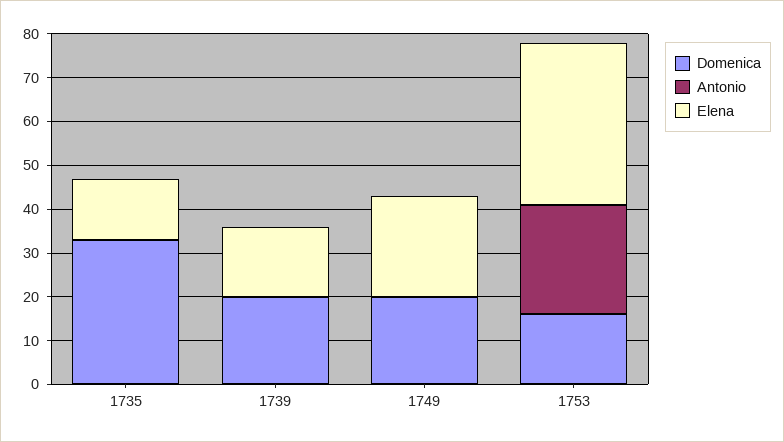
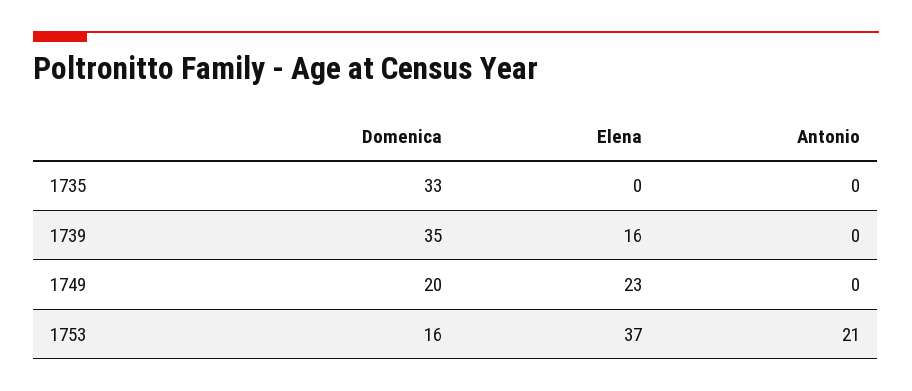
  {
    "Domenica": {
      "1735": 33,
-     "1739": 20,
+     "1739": 35,
      "1749": 20,
      "1753": 16
    },
    "Antonio": {
      "1735": 0,
      "1739": 0,
      "1749": 0,
-     "1753": 25
+     "1753": 21
    },
    "Elena": {
-     "1735": 15,
+     "1735": 0,
      "1739": 16,
      "1749": 23,
      "1753": 37
    }
  }

